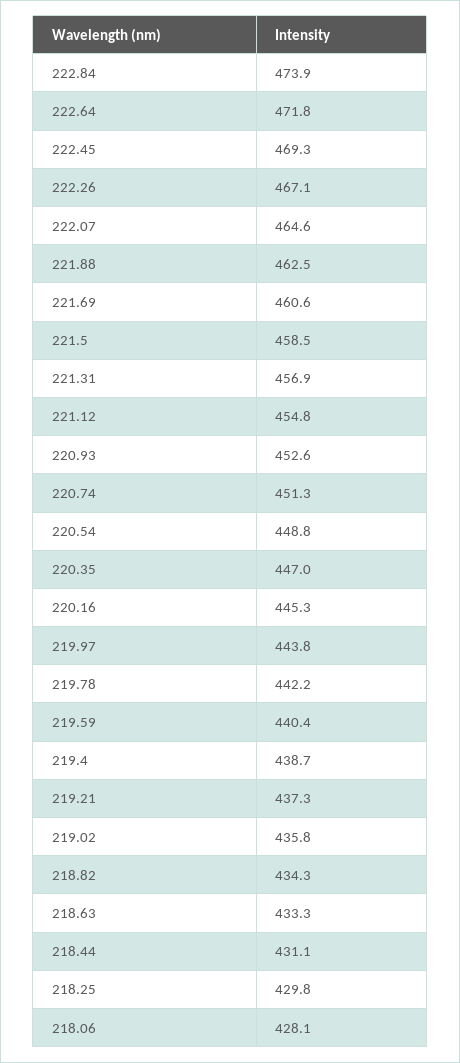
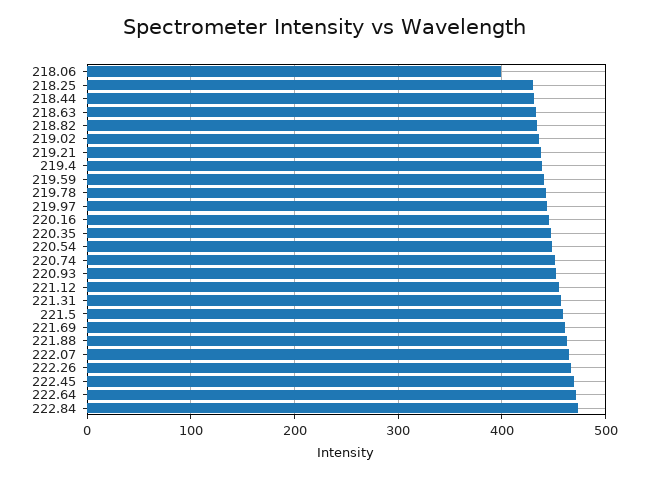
  {
    "222.84": 473.9,
    "222.64": 471.8,
    "222.45": 469.3,
    "222.26": 467.1,
    "222.07": 464.6,
    "221.88": 462.5,
    "221.69": 460.6,
    "221.5": 458.5,
    "221.31": 456.9,
    "221.12": 454.8,
    "220.93": 452.6,
    "220.74": 451.3,
    "220.54": 448.8,
    "220.35": 447,
    "220.16": 445.3,
    "219.97": 443.8,
    "219.78": 442.2,
    "219.59": 440.4,
    "219.4": 438.7,
    "219.21": 437.3,
    "219.02": 435.8,
    "218.82": 434.3,
    "218.63": 433.3,
    "218.44": 431.1,
    "218.25": 429.8,
-   "218.06": 428.1
+   "218.06": 400
  }

